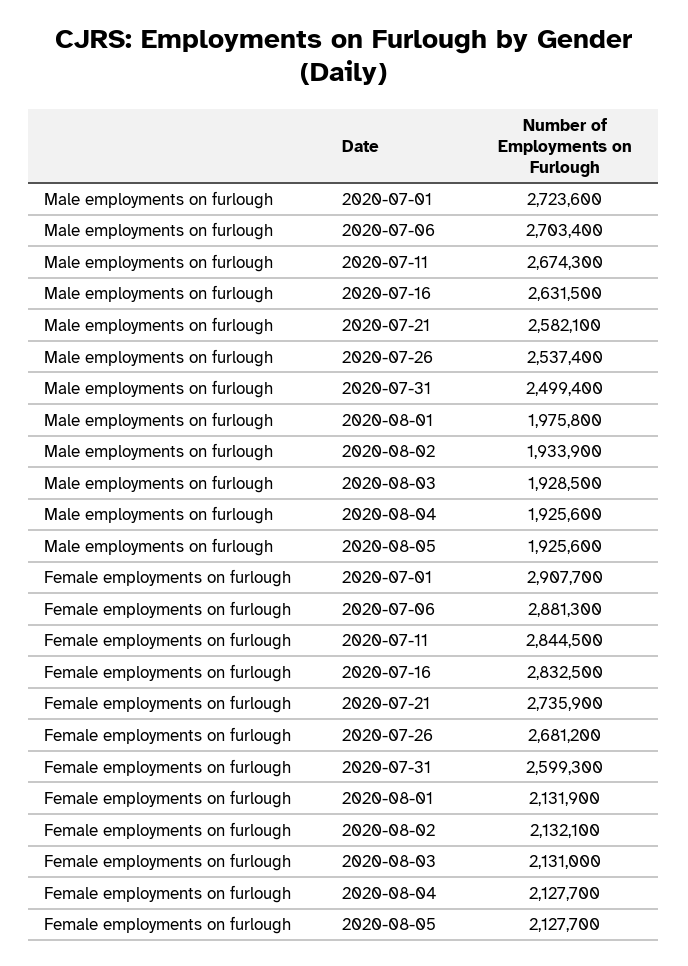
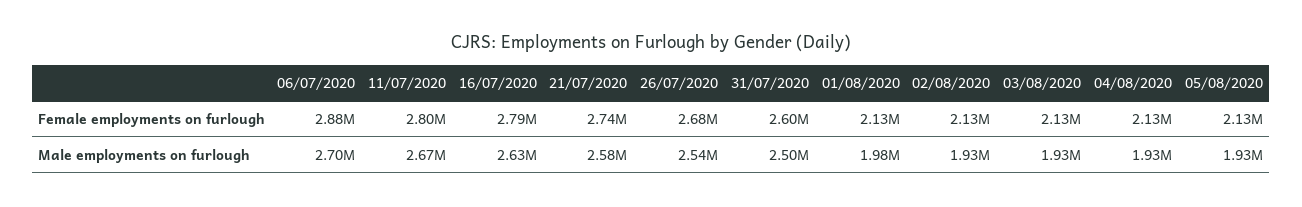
  {
    "Male employments on furlough": {
-     "2020-07-01": 2723600,
      "2020-07-06": 2703400,
      "2020-07-11": 2674300,
      "2020-07-16": 2631500,
      "2020-07-21": 2582100,
      "2020-07-26": 2537400,
      "2020-07-31": 2499400,
      "2020-08-01": 1975800,
      "2020-08-02": 1933900,
      "2020-08-03": 1928500,
      "2020-08-04": 1925600,
      "2020-08-05": 1925600
    },
    "Female employments on furlough": {
-     "2020-07-01": 2907700,
      "2020-07-06": 2881300,
-     "2020-07-11": 2844500,
+     "2020-07-11": 2800000,
-     "2020-07-16": 2832500,
+     "2020-07-16": 2790000,
      "2020-07-21": 2735900,
      "2020-07-26": 2681200,
      "2020-07-31": 2599300,
      "2020-08-01": 2131900,
      "2020-08-02": 2132100,
      "2020-08-03": 2131000,
      "2020-08-04": 2127700,
      "2020-08-05": 2127700
    }
  }

